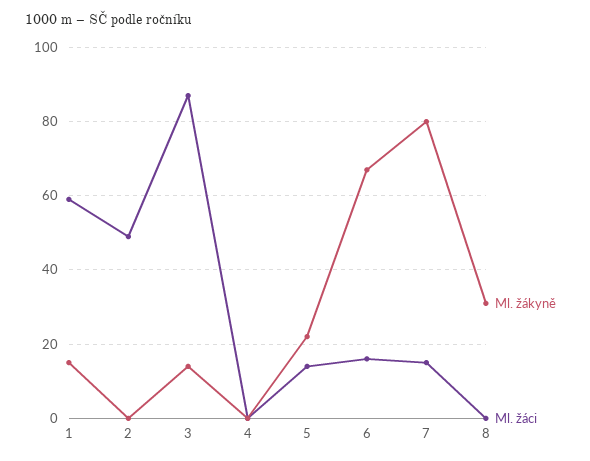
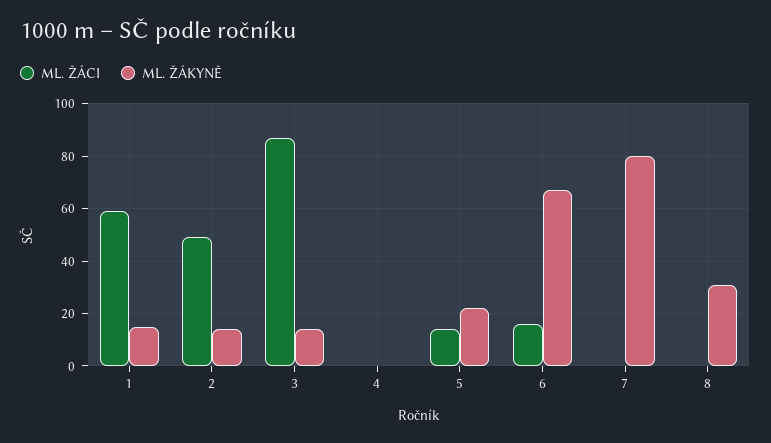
  {
    "Ml. žákyně": {
      "1": 15,
-     "2": 0,
+     "2": 15,
      "3": 15,
      "4": 0,
      "5": 20,
      "6": 65,
      "7": 80,
      "8": 30
    },
    "Ml. žáci": {
      "1": 60,
      "2": 50,
      "3": 85,
      "4": 0,
      "5": 15,
      "6": 15,
-     "7": 15,
+     "7": 0,
      "8": 0
    }
  }

